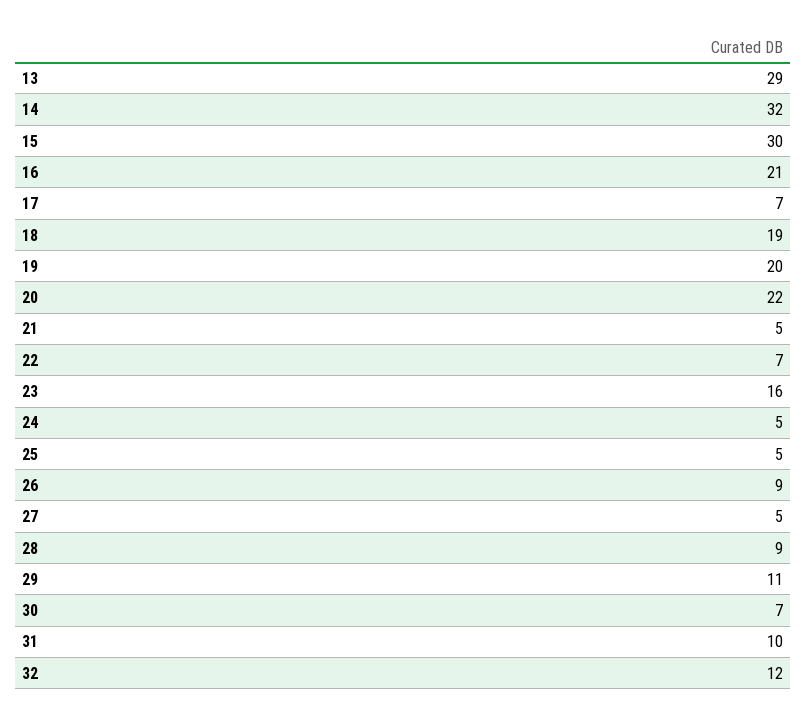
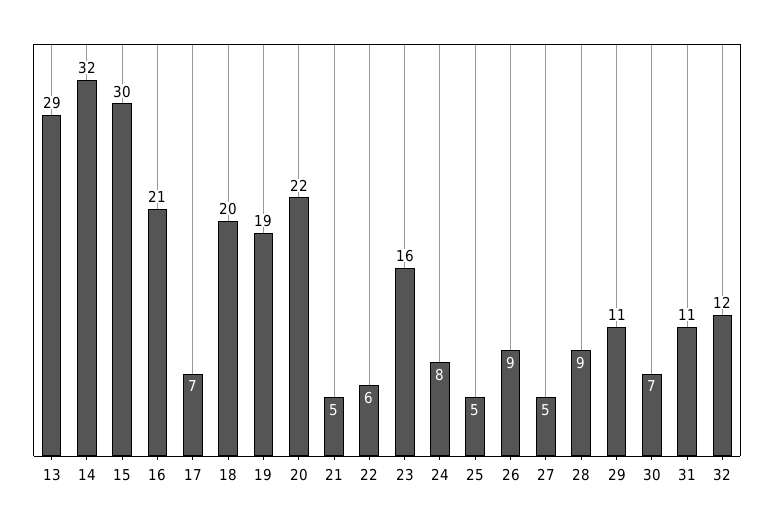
  {
    "13": 29,
    "14": 32,
    "15": 30,
    "16": 21,
    "17": 7,
-   "18": 19,
+   "18": 20,
-   "19": 20,
+   "19": 19,
    "20": 22,
    "21": 5,
-   "22": 7,
+   "22": 6,
    "23": 16,
-   "24": 5,
+   "24": 8,
    "25": 5,
    "26": 9,
    "27": 5,
    "28": 9,
    "29": 11,
    "30": 7,
-   "31": 10,
+   "31": 11,
    "32": 12
  }

